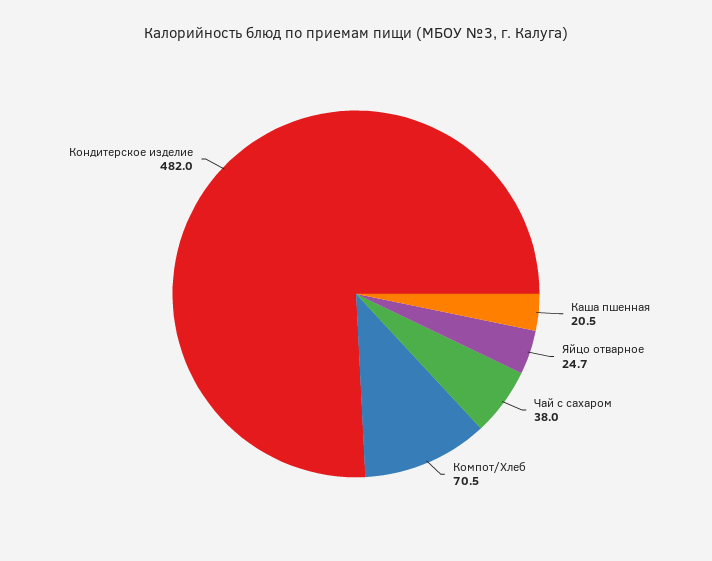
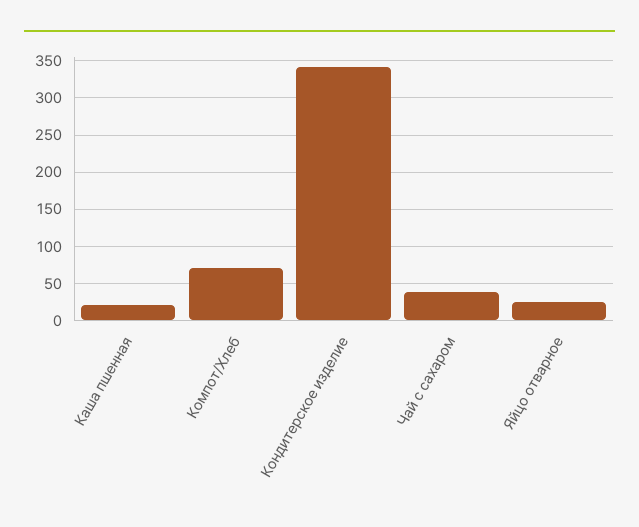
  {
    "Каша пшенная": 20.5,
    "Яйцо отварное": 24.7,
    "Чай с сахаром": 38,
    "Компот/Хлеб": 70.5,
-   "Кондитерское изделие": 482
+   "Кондитерское изделие": 340
  }

